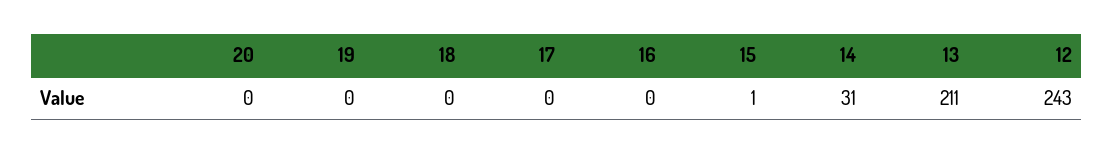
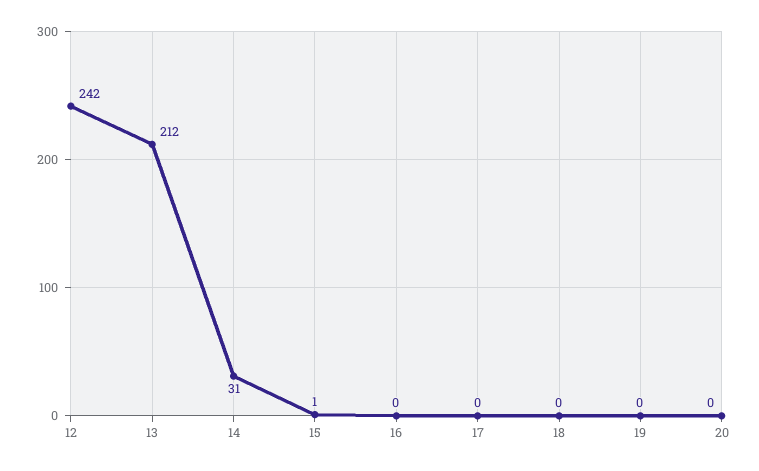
  {
    "20": 0,
    "19": 0,
    "18": 0,
    "17": 0,
    "16": 0,
    "15": 1,
    "14": 31,
-   "13": 211,
+   "13": 212,
-   "12": 243
+   "12": 242
  }

